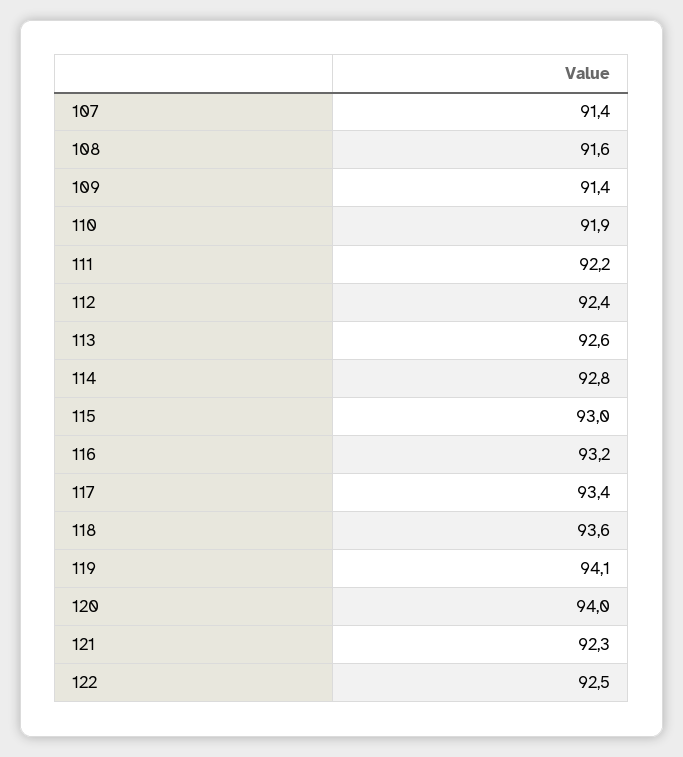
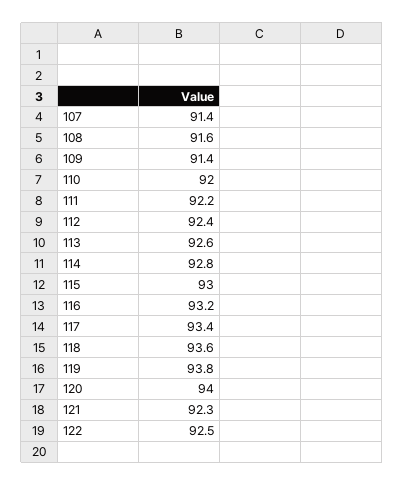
  {
    "107": 91.4,
    "108": 91.6,
    "109": 91.4,
-   "110": 91.9,
+   "110": 92,
    "111": 92.2,
    "112": 92.4,
    "113": 92.6,
    "114": 92.8,
    "115": 93,
    "116": 93.2,
    "117": 93.4,
    "118": 93.6,
-   "119": 94.1,
+   "119": 93.8,
    "120": 94,
    "121": 92.3,
    "122": 92.5
  }

